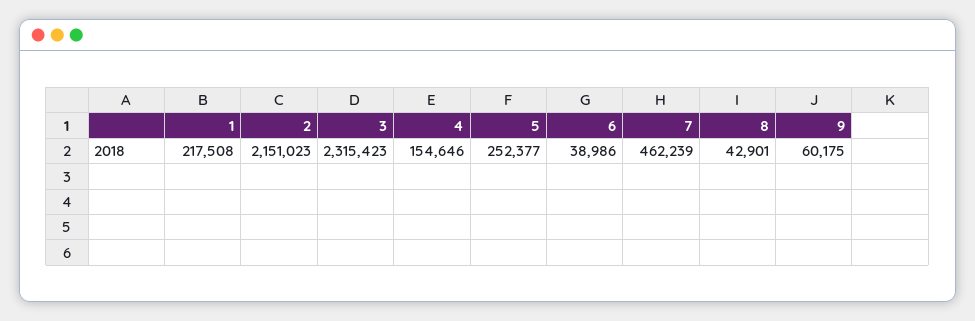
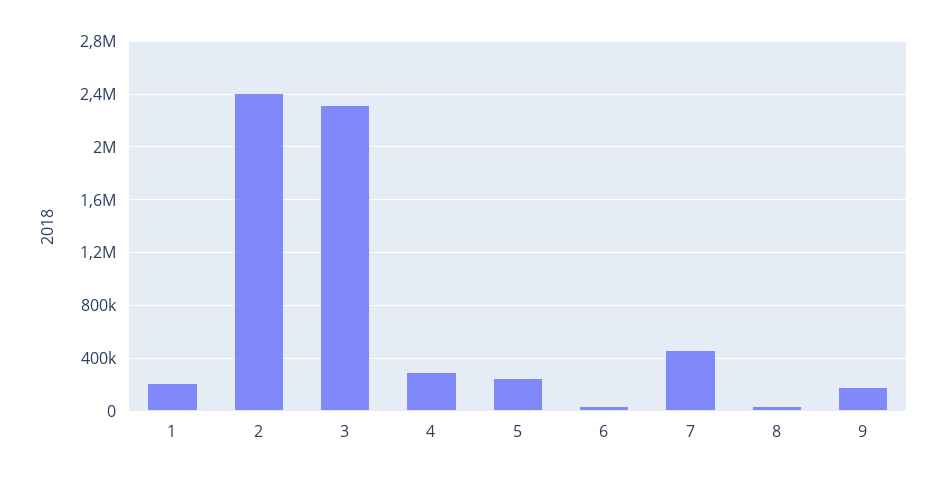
  {
    "1": 217508,
-   "2": 2151023,
+   "2": 2400000,
    "3": 2315423,
-   "4": 154646,
+   "4": 300000,
    "5": 252377,
    "6": 38986,
    "7": 462239,
    "8": 42901,
-   "9": 60175
+   "9": 200000
  }

